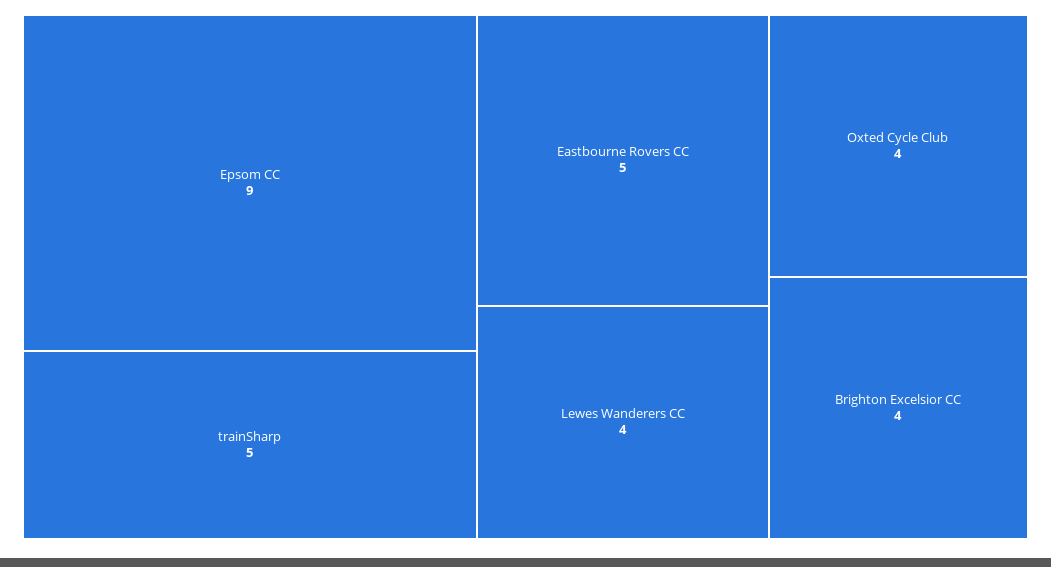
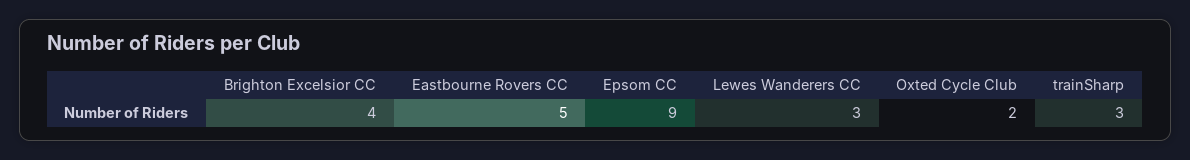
  {
    "Epsom CC": 9,
-   "trainSharp": 5,
+   "trainSharp": 3,
    "Eastbourne Rovers CC": 5,
-   "Lewes Wanderers CC": 4,
+   "Lewes Wanderers CC": 3,
-   "Oxted Cycle Club": 4,
+   "Oxted Cycle Club": 2,
    "Brighton Excelsior CC": 4
  }

